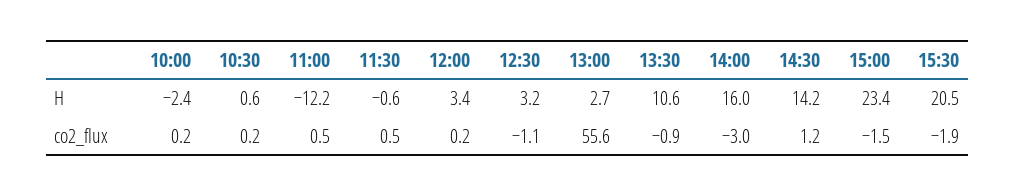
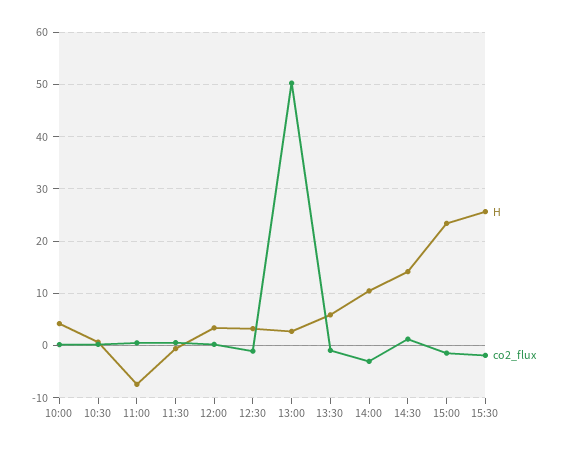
  {
    "H": {
-     "10:00": -2.4,
+     "10:00": 4,
      "10:30": 0.6,
-     "11:00": -12.2,
+     "11:00": -8,
      "11:30": -0.6,
      "12:00": 3.4,
      "12:30": 3.2,
      "13:00": 2.7,
-     "13:30": 10.6,
+     "13:30": 6,
-     "14:00": 16,
+     "14:00": 10,
      "14:30": 14.2,
      "15:00": 23.4,
-     "15:30": 20.5
+     "15:30": 26
    },
    "co2_flux": {
      "10:00": 0.2,
      "10:30": 0.2,
      "11:00": 0.5,
      "11:30": 0.5,
      "12:00": 0.2,
      "12:30": -1.1,
-     "13:00": 55.6,
+     "13:00": 50,
      "13:30": -0.9,
      "14:00": -3,
      "14:30": 1.2,
      "15:00": -1.5,
      "15:30": -1.9
    }
  }

